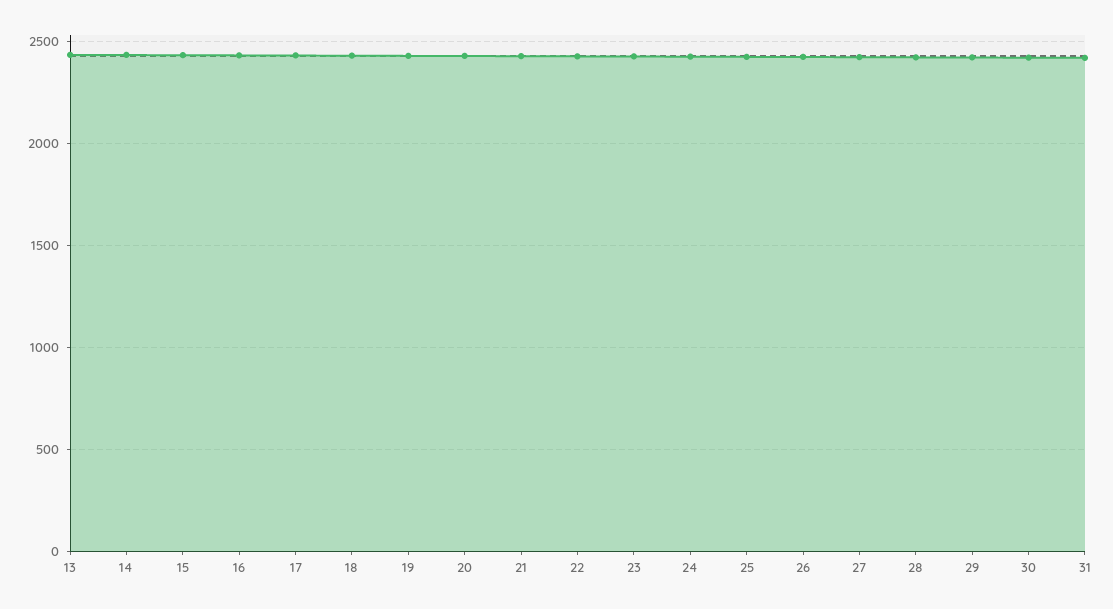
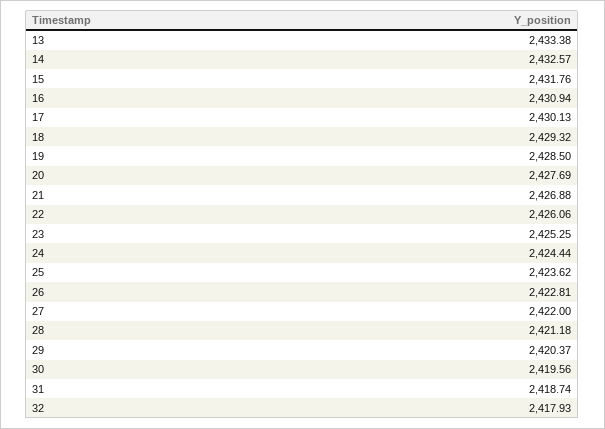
  {
    "13": 2433.38,
    "14": 2432.57,
    "15": 2431.76,
    "16": 2430.94,
    "17": 2430.13,
    "18": 2429.32,
    "19": 2428.5,
    "20": 2427.69,
    "21": 2426.88,
    "22": 2426.06,
    "23": 2425.25,
    "24": 2424.44,
    "25": 2423.62,
    "26": 2422.81,
    "27": 2422,
    "28": 2421.18,
    "29": 2420.37,
    "30": 2419.56,
-   "31": 2418.74
+   "31": 2418.74,
+   "32": 2417.93
  }

